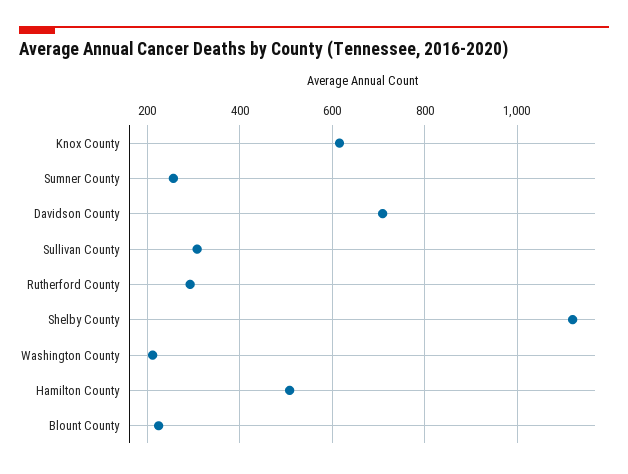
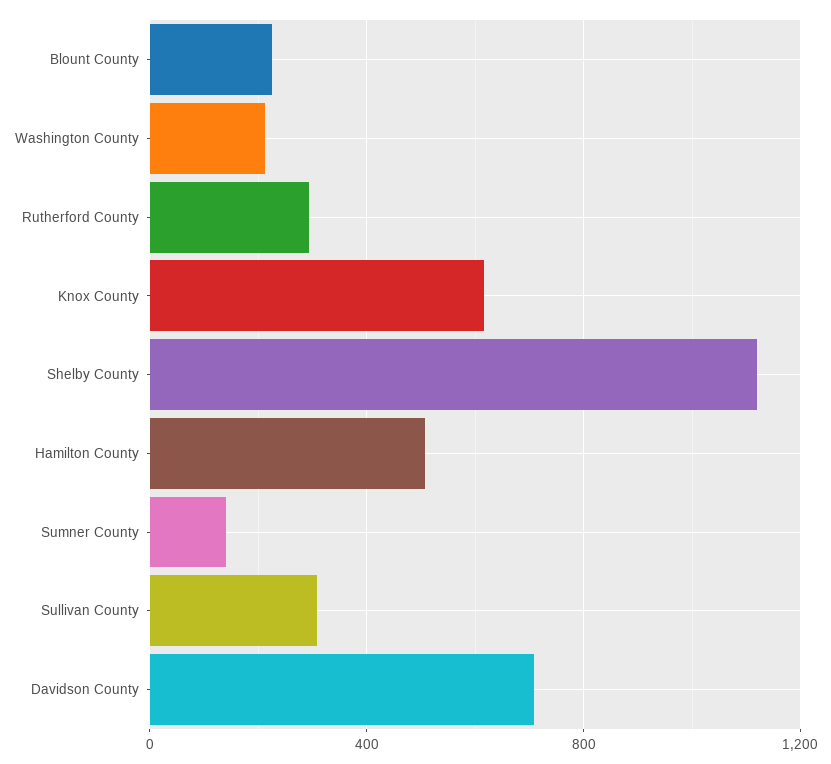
  {
    "Knox County": 620,
-   "Sumner County": 260,
+   "Sumner County": 150,
    "Davidson County": 700,
    "Sullivan County": 300,
    "Rutherford County": 300,
    "Shelby County": 1120,
    "Washington County": 220,
    "Hamilton County": 500,
    "Blount County": 220
  }

